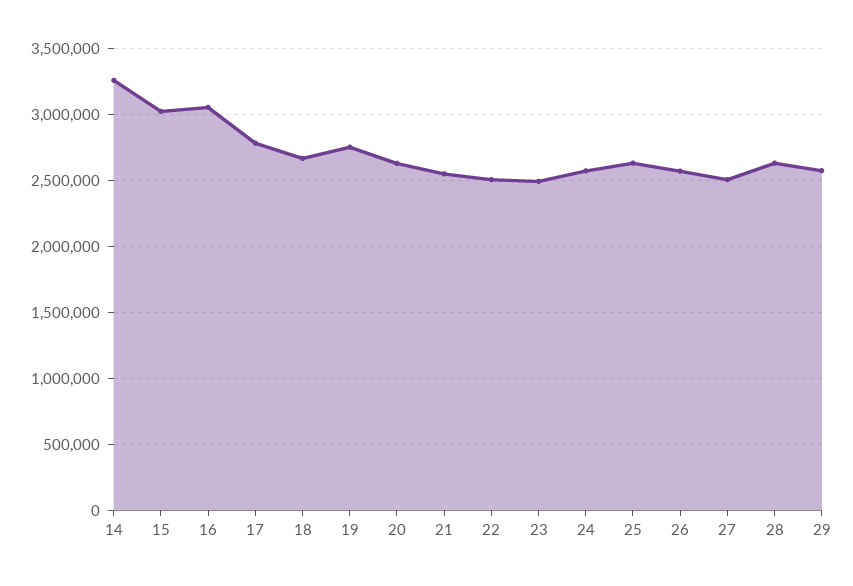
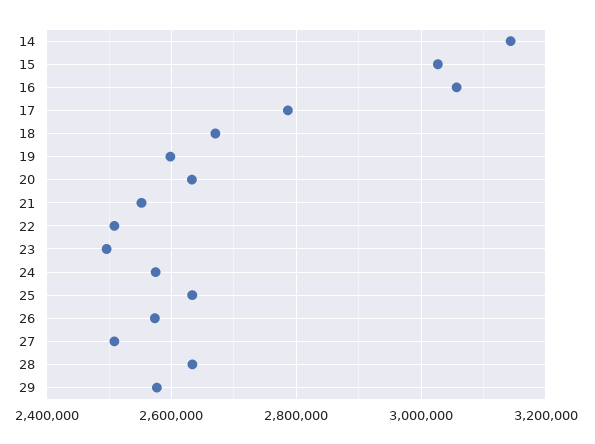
  {
-   "14": 3250000,
+   "14": 3140000,
    "15": 3020000,
    "16": 3060000,
    "17": 2780000,
    "18": 2680000,
-   "19": 2750000,
+   "19": 2600000,
    "20": 2640000,
    "21": 2560000,
    "22": 2500000,
    "23": 2500000,
    "24": 2580000,
    "25": 2640000,
    "26": 2580000,
    "27": 2500000,
    "28": 2640000,
    "29": 2580000
  }

